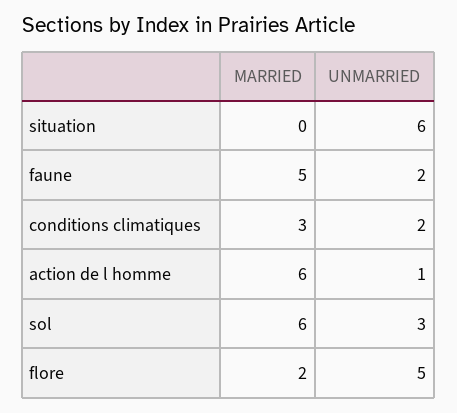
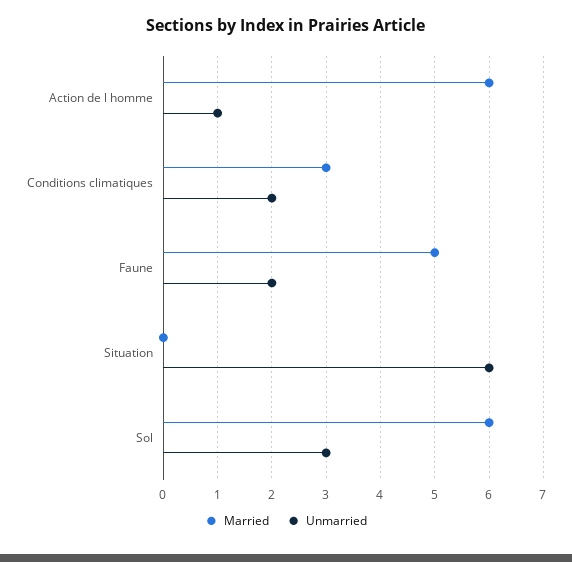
  {
    "MARRIED": {
      "situation": 0,
      "faune": 5,
      "conditions climatiques": 3,
      "action de l homme": 6,
-     "sol": 6,
+     "sol": 6
-     "flore": 2
    },
    "UNMARRIED": {
      "situation": 6,
      "faune": 2,
      "conditions climatiques": 2,
      "action de l homme": 1,
-     "sol": 3,
+     "sol": 3
-     "flore": 5
    }
  }

